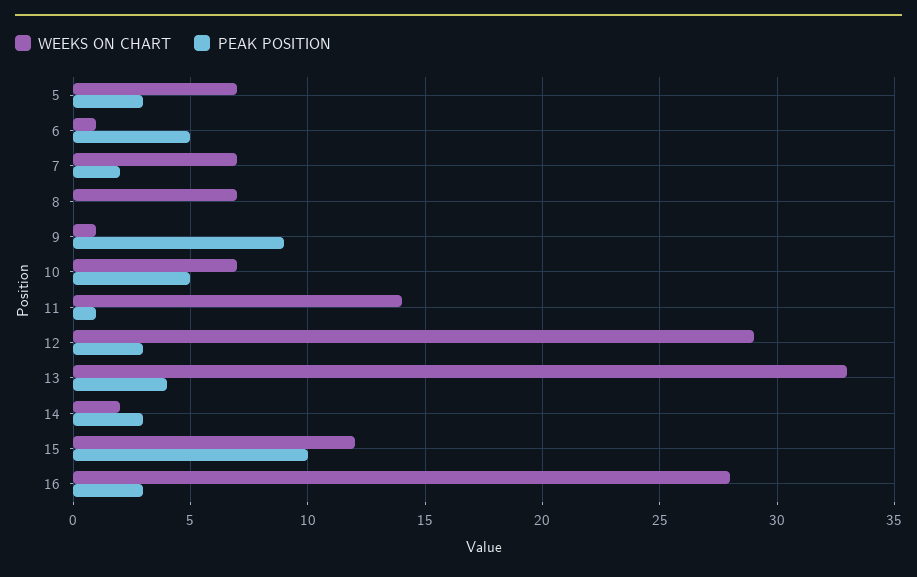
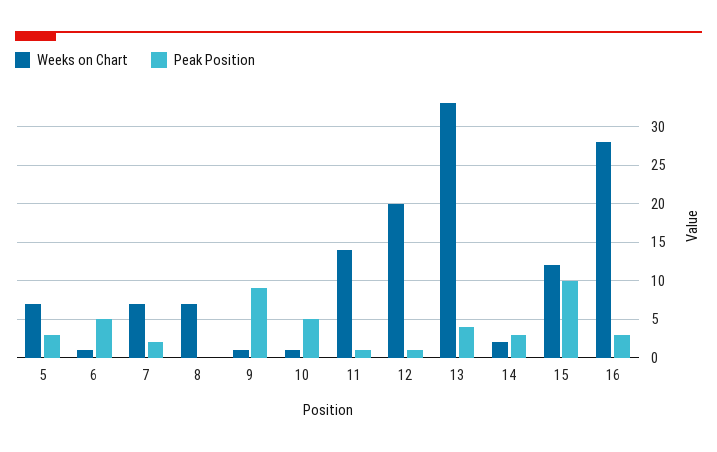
  {
    "WEEKS ON CHART": {
      "5": 7,
      "6": 1,
      "7": 7,
      "8": 7,
      "9": 1,
-     "10": 7,
+     "10": 1,
      "11": 14,
-     "12": 29,
+     "12": 20,
      "13": 33,
      "14": 2,
      "15": 12,
      "16": 28
    },
    "PEAK POSITION": {
      "5": 3,
      "6": 5,
      "7": 2,
      "8": 0,
      "9": 9,
      "10": 5,
      "11": 1,
-     "12": 3,
+     "12": 1,
      "13": 4,
      "14": 3,
      "15": 10,
      "16": 3
    }
  }

